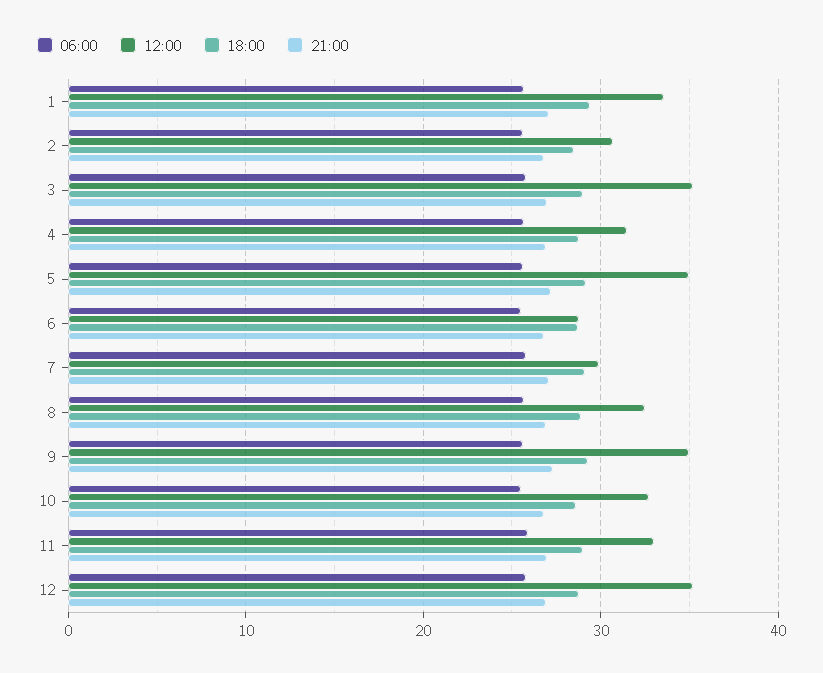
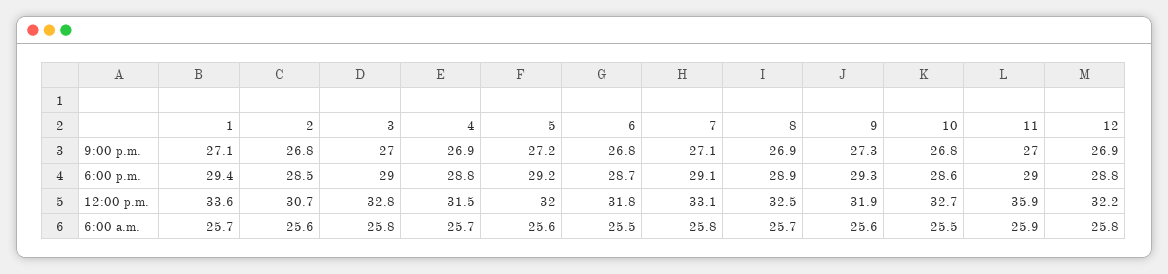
  {
    "06:00": {
      "1": 25.7,
      "2": 25.6,
      "3": 25.8,
      "4": 25.7,
      "5": 25.6,
      "6": 25.5,
      "7": 25.8,
      "8": 25.7,
      "9": 25.6,
      "10": 25.5,
      "11": 25.9,
      "12": 25.8
    },
    "12:00": {
      "1": 33.6,
      "2": 30.7,
-     "3": 35,
+     "3": 32.8,
      "4": 31.5,
-     "5": 35,
+     "5": 32,
-     "6": 29,
+     "6": 31.8,
-     "7": 30,
+     "7": 33.1,
      "8": 32.5,
-     "9": 35,
+     "9": 31.9,
      "10": 32.7,
-     "11": 33,
+     "11": 35.9,
-     "12": 35
+     "12": 32.2
    },
    "18:00": {
      "1": 29.4,
      "2": 28.5,
      "3": 29,
      "4": 28.8,
      "5": 29.2,
      "6": 28.7,
      "7": 29.1,
      "8": 28.9,
      "9": 29.3,
      "10": 28.6,
      "11": 29,
      "12": 28.8
    },
    "21:00": {
      "1": 27.1,
      "2": 26.8,
      "3": 27,
      "4": 26.9,
      "5": 27.2,
      "6": 26.8,
      "7": 27.1,
      "8": 26.9,
      "9": 27.3,
      "10": 26.8,
      "11": 27,
      "12": 26.9
    }
  }

